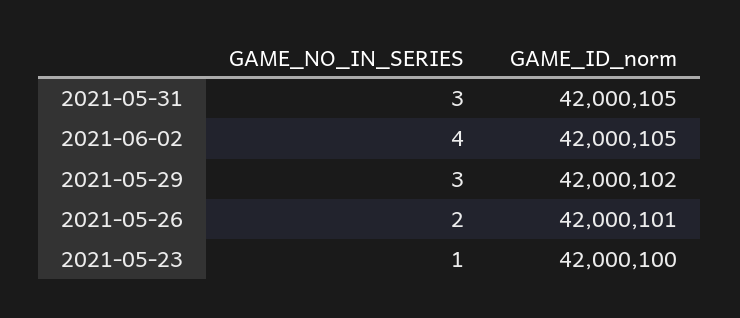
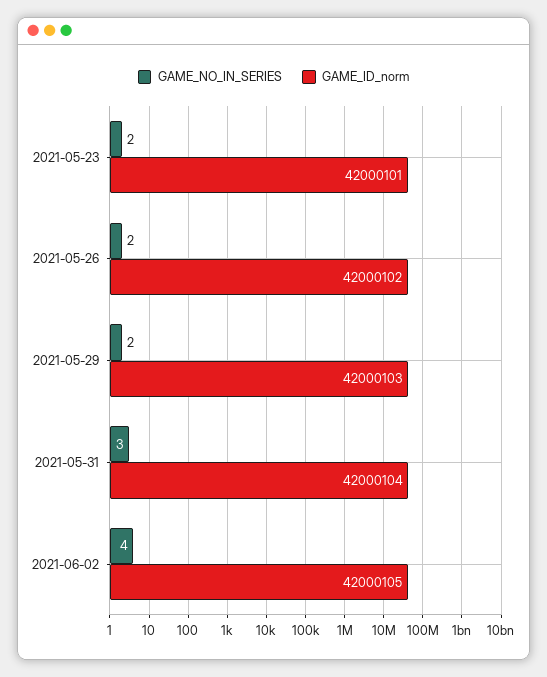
  {
    "GAME_NO_IN_SERIES": {
      "2021-05-31": 3,
      "2021-06-02": 4,
-     "2021-05-29": 3,
+     "2021-05-29": 2,
      "2021-05-26": 2,
-     "2021-05-23": 1
+     "2021-05-23": 2
    },
    "GAME_ID_norm": {
-     "2021-05-31": 42000105,
+     "2021-05-31": 42000104,
      "2021-06-02": 42000105,
-     "2021-05-29": 42000102,
+     "2021-05-29": 42000103,
-     "2021-05-26": 42000101,
+     "2021-05-26": 42000102,
-     "2021-05-23": 42000100
+     "2021-05-23": 42000101
    }
  }

